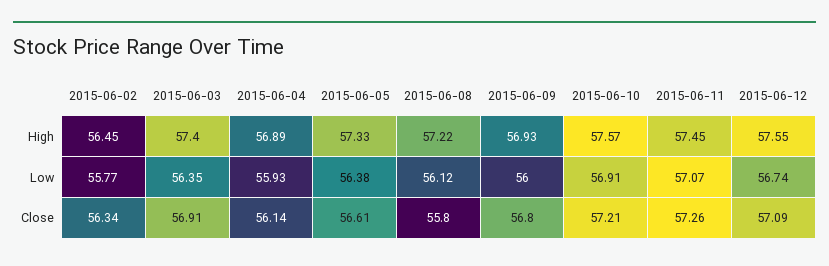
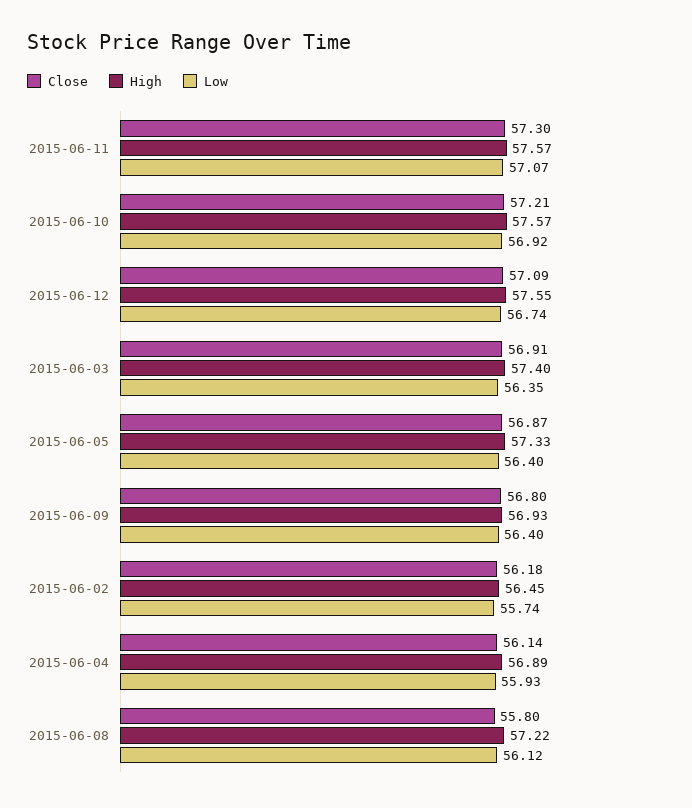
  {
    "High": {
      "2015-06-02": 56.45,
      "2015-06-03": 57.4,
      "2015-06-04": 56.89,
      "2015-06-05": 57.33,
      "2015-06-08": 57.22,
      "2015-06-09": 56.93,
      "2015-06-10": 57.57,
-     "2015-06-11": 57.45,
+     "2015-06-11": 57.57,
      "2015-06-12": 57.55
    },
    "Low": {
-     "2015-06-02": 55.77,
+     "2015-06-02": 55.74,
      "2015-06-03": 56.35,
      "2015-06-04": 55.93,
-     "2015-06-05": 56.38,
+     "2015-06-05": 56.4,
      "2015-06-08": 56.12,
-     "2015-06-09": 56,
+     "2015-06-09": 56.4,
-     "2015-06-10": 56.91,
+     "2015-06-10": 56.92,
      "2015-06-11": 57.07,
      "2015-06-12": 56.74
    },
    "Close": {
-     "2015-06-02": 56.34,
+     "2015-06-02": 56.18,
      "2015-06-03": 56.91,
      "2015-06-04": 56.14,
-     "2015-06-05": 56.61,
+     "2015-06-05": 56.87,
      "2015-06-08": 55.8,
      "2015-06-09": 56.8,
      "2015-06-10": 57.21,
-     "2015-06-11": 57.26,
+     "2015-06-11": 57.3,
      "2015-06-12": 57.09
    }
  }

